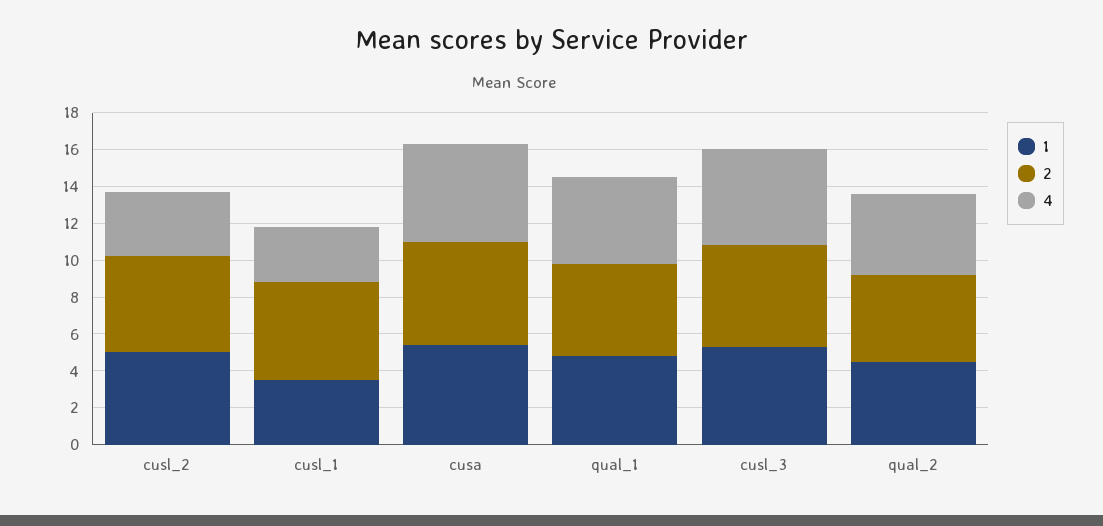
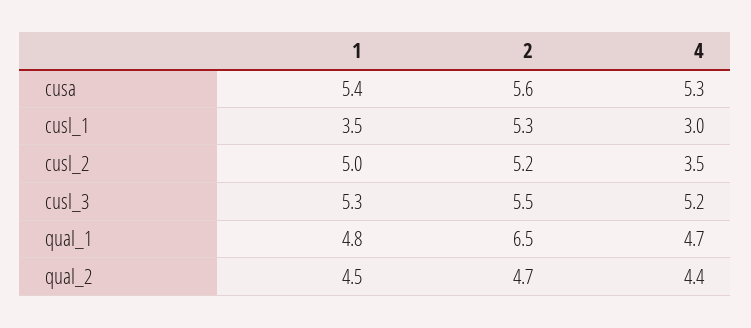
  {
    "1": {
      "cusl_2": 5,
      "cusl_1": 3.5,
      "cusa": 5.4,
      "qual_1": 4.8,
      "cusl_3": 5.3,
      "qual_2": 4.5
    },
    "2": {
      "cusl_2": 5.2,
      "cusl_1": 5.3,
      "cusa": 5.6,
-     "qual_1": 5,
+     "qual_1": 6.5,
      "cusl_3": 5.5,
      "qual_2": 4.7
    },
    "4": {
      "cusl_2": 3.5,
      "cusl_1": 3,
      "cusa": 5.3,
      "qual_1": 4.7,
      "cusl_3": 5.2,
      "qual_2": 4.4
    }
  }

